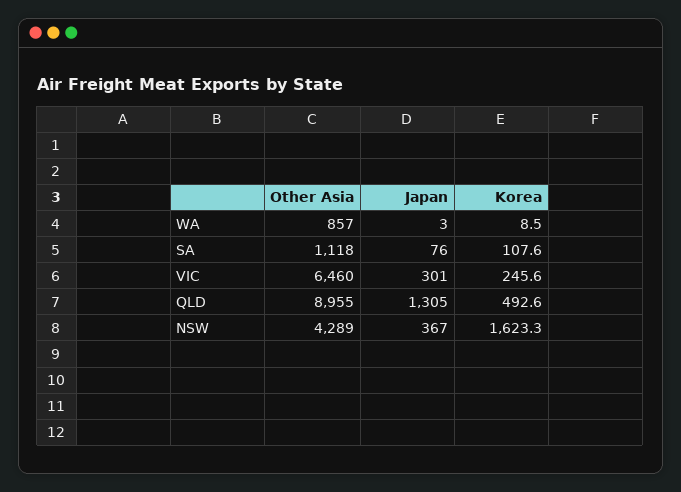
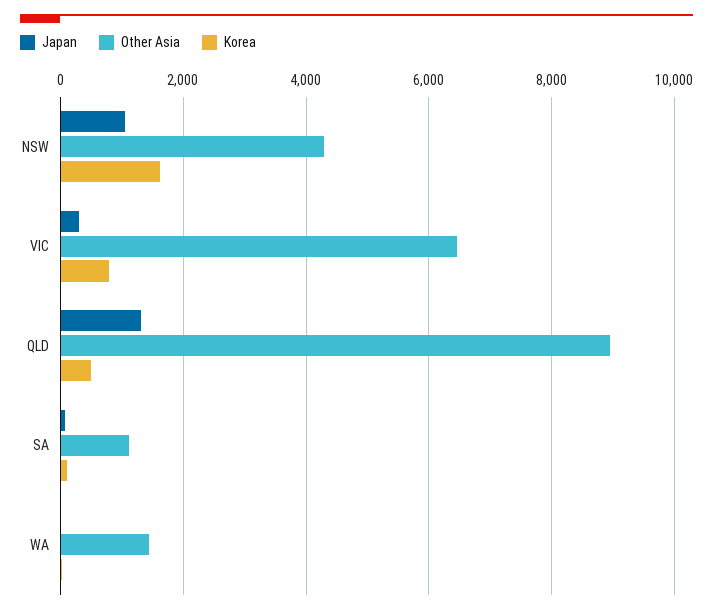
  {
    "Other Asia": {
-     "WA": 857,
+     "WA": 1400,
      "SA": 1118,
      "VIC": 6460,
      "QLD": 8955,
      "NSW": 4289
    },
    "Japan": {
      "WA": 3,
      "SA": 76,
      "VIC": 301,
      "QLD": 1305,
-     "NSW": 367
+     "NSW": 1000
    },
    "Korea": {
      "WA": 8.5,
      "SA": 107.6,
-     "VIC": 245.6,
+     "VIC": 800,
      "QLD": 492.6,
      "NSW": 1623.3
    }
  }

